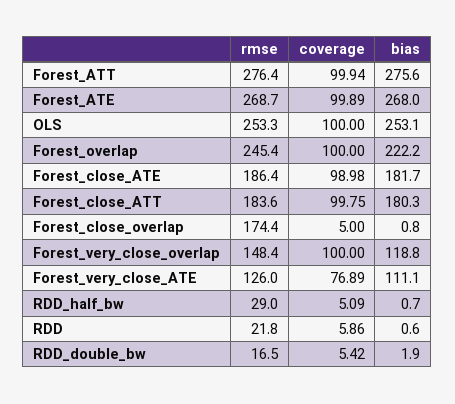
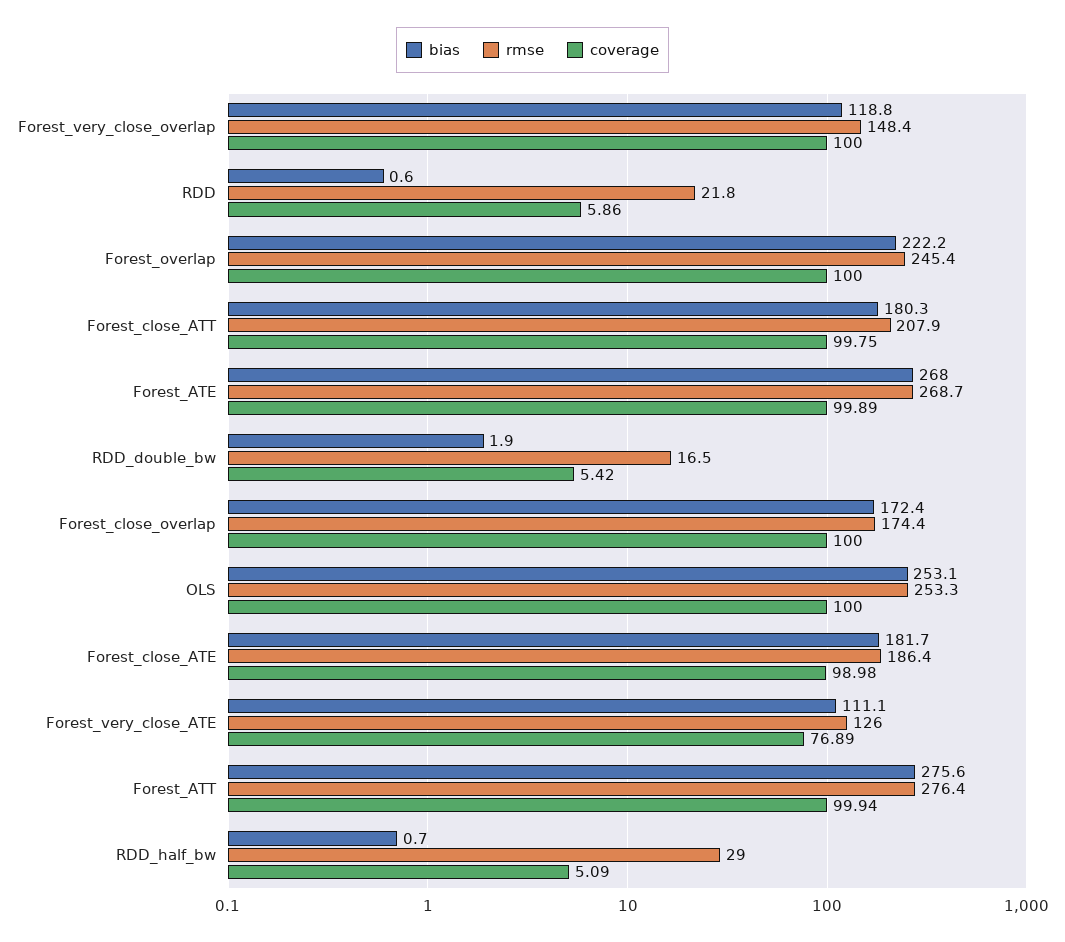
  {
    "rmse": {
      "Forest_ATT": 276.4,
      "Forest_ATE": 268.7,
      "OLS": 253.3,
      "Forest_overlap": 245.4,
      "Forest_close_ATE": 186.4,
-     "Forest_close_ATT": 183.6,
+     "Forest_close_ATT": 207.9,
      "Forest_close_overlap": 174.4,
      "Forest_very_close_overlap": 148.4,
      "Forest_very_close_ATE": 126,
      "RDD_half_bw": 29,
      "RDD": 21.8,
      "RDD_double_bw": 16.5
    },
    "coverage": {
      "Forest_ATT": 99.94,
      "Forest_ATE": 99.89,
      "OLS": 100,
      "Forest_overlap": 100,
      "Forest_close_ATE": 98.98,
      "Forest_close_ATT": 99.75,
-     "Forest_close_overlap": 5,
+     "Forest_close_overlap": 100,
      "Forest_very_close_overlap": 100,
      "Forest_very_close_ATE": 76.89,
      "RDD_half_bw": 5.09,
      "RDD": 5.86,
      "RDD_double_bw": 5.42
    },
    "bias": {
      "Forest_ATT": 275.6,
      "Forest_ATE": 268,
      "OLS": 253.1,
      "Forest_overlap": 222.2,
      "Forest_close_ATE": 181.7,
      "Forest_close_ATT": 180.3,
-     "Forest_close_overlap": 0.8,
+     "Forest_close_overlap": 172.4,
      "Forest_very_close_overlap": 118.8,
      "Forest_very_close_ATE": 111.1,
      "RDD_half_bw": 0.7,
      "RDD": 0.6,
      "RDD_double_bw": 1.9
    }
  }

